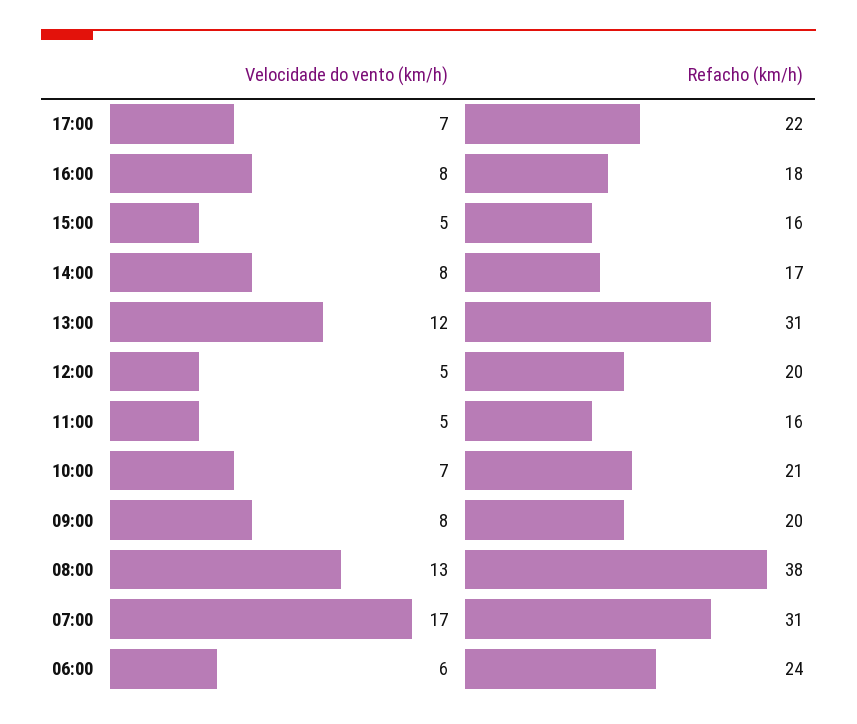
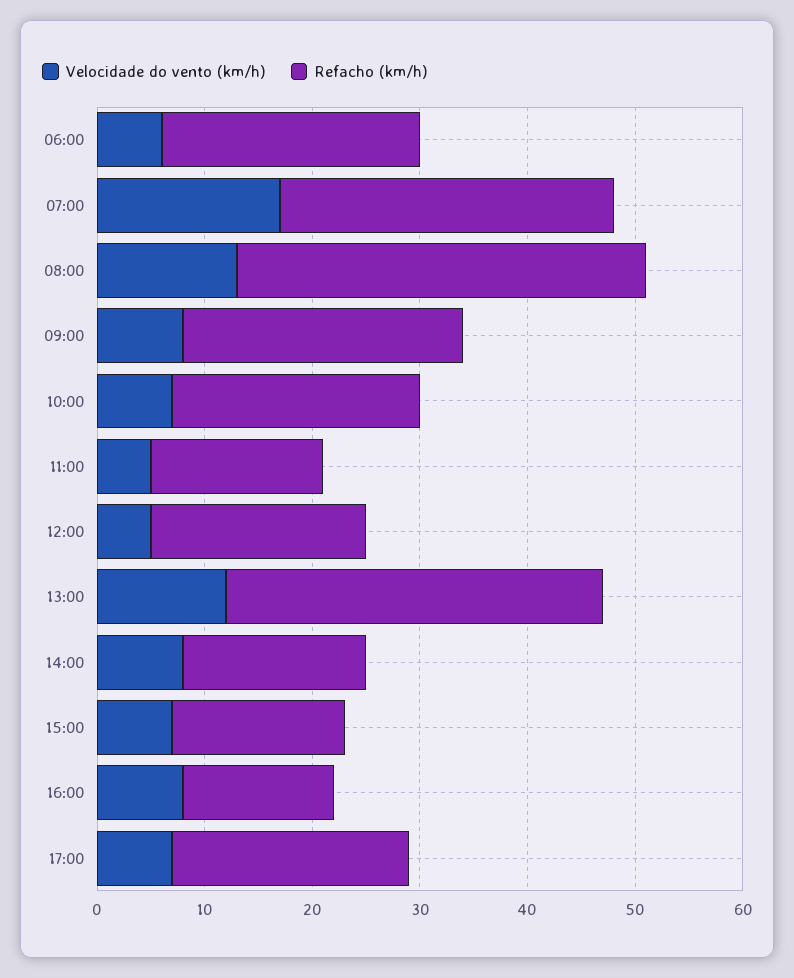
  {
    "Velocidade do vento (km/h)": {
      "17:00": 7,
      "16:00": 8,
-     "15:00": 5,
+     "15:00": 7,
      "14:00": 8,
      "13:00": 12,
      "12:00": 5,
      "11:00": 5,
      "10:00": 7,
      "09:00": 8,
      "08:00": 13,
      "07:00": 17,
      "06:00": 6
    },
    "Refacho (km/h)": {
      "17:00": 22,
-     "16:00": 18,
+     "16:00": 14,
      "15:00": 16,
      "14:00": 17,
-     "13:00": 31,
+     "13:00": 35,
      "12:00": 20,
      "11:00": 16,
-     "10:00": 21,
+     "10:00": 23,
-     "09:00": 20,
+     "09:00": 26,
      "08:00": 38,
      "07:00": 31,
      "06:00": 24
    }
  }

